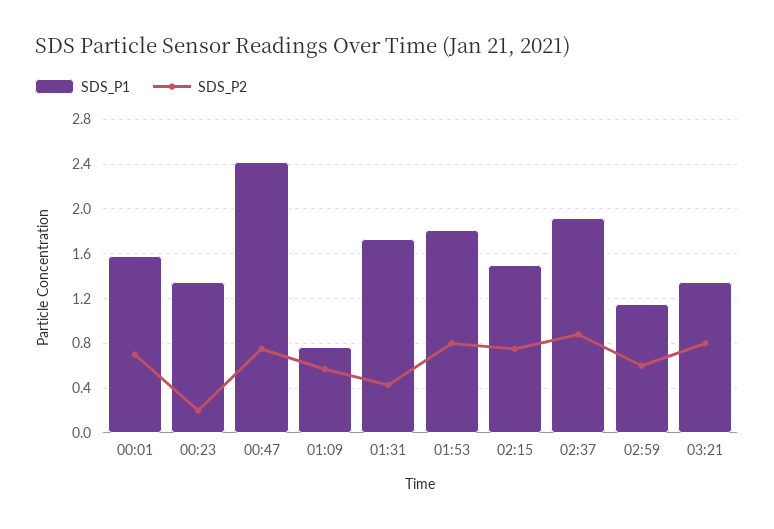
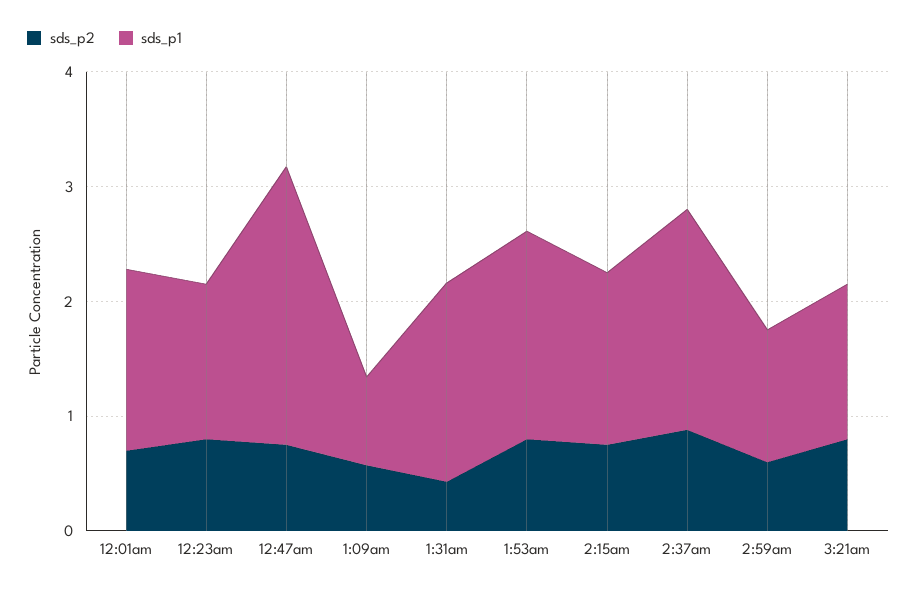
  {
    "SDS_P1": {
      "00:01": 1.6,
      "00:23": 1.4,
      "00:47": 2.4,
      "01:09": 0.8,
      "01:31": 1.7,
      "01:53": 1.8,
      "02:15": 1.5,
      "02:37": 1.9,
      "02:59": 1.2,
      "03:21": 1.4
    },
    "SDS_P2": {
      "00:01": 0.7,
-     "00:23": 0.2,
+     "00:23": 0.8,
      "00:47": 0.8,
      "01:09": 0.6,
      "01:31": 0.4,
      "01:53": 0.8,
      "02:15": 0.8,
      "02:37": 0.9,
      "02:59": 0.6,
      "03:21": 0.8
    }
  }

